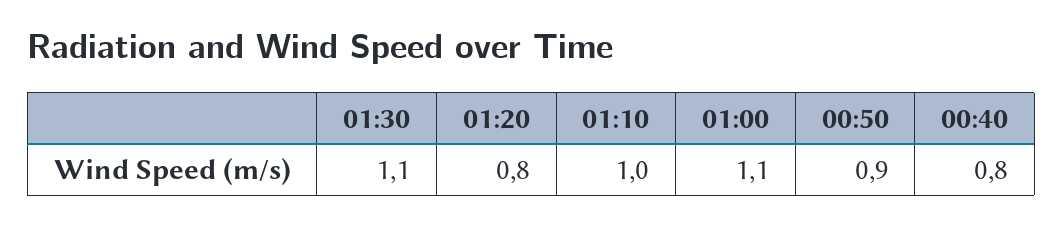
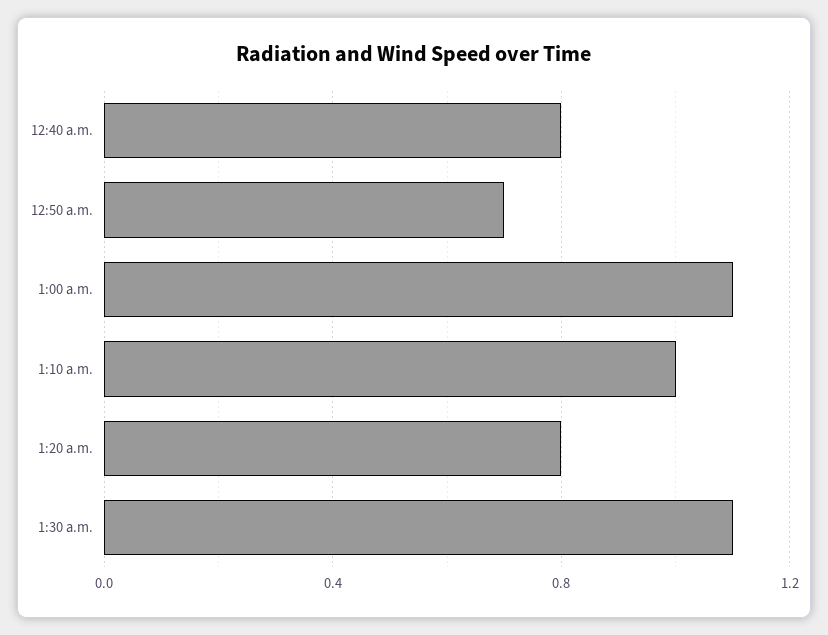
  {
    "01:30": 1.1,
    "01:20": 0.8,
    "01:10": 1,
    "01:00": 1.1,
-   "00:50": 0.9,
+   "00:50": 0.7,
    "00:40": 0.8
  }

